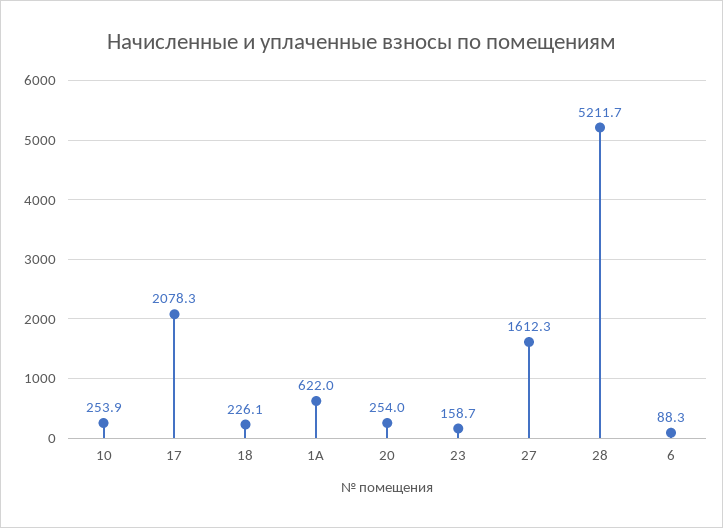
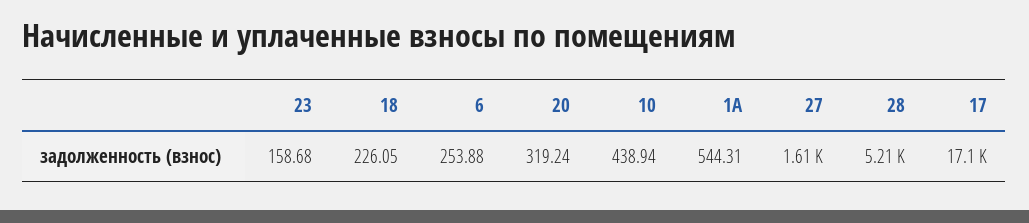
  {
-   "10": 253.9,
+   "10": 438.94,
-   "17": 2078.3,
+   "17": 17100,
    "18": 226.05,
-   "1А": 622,
+   "1А": 544.31,
-   "20": 254,
+   "20": 319.24,
    "23": 158.68,
    "27": 1612.3,
    "28": 5211.7,
-   "6": 88.3
+   "6": 253.88
  }

